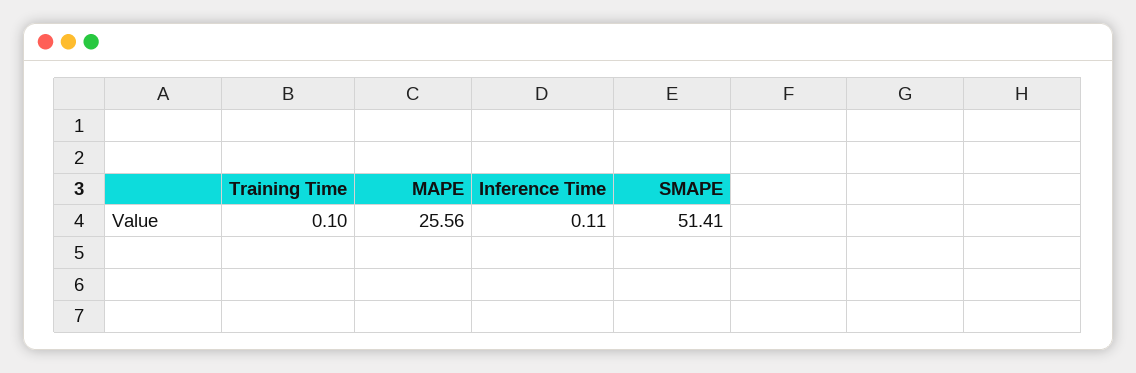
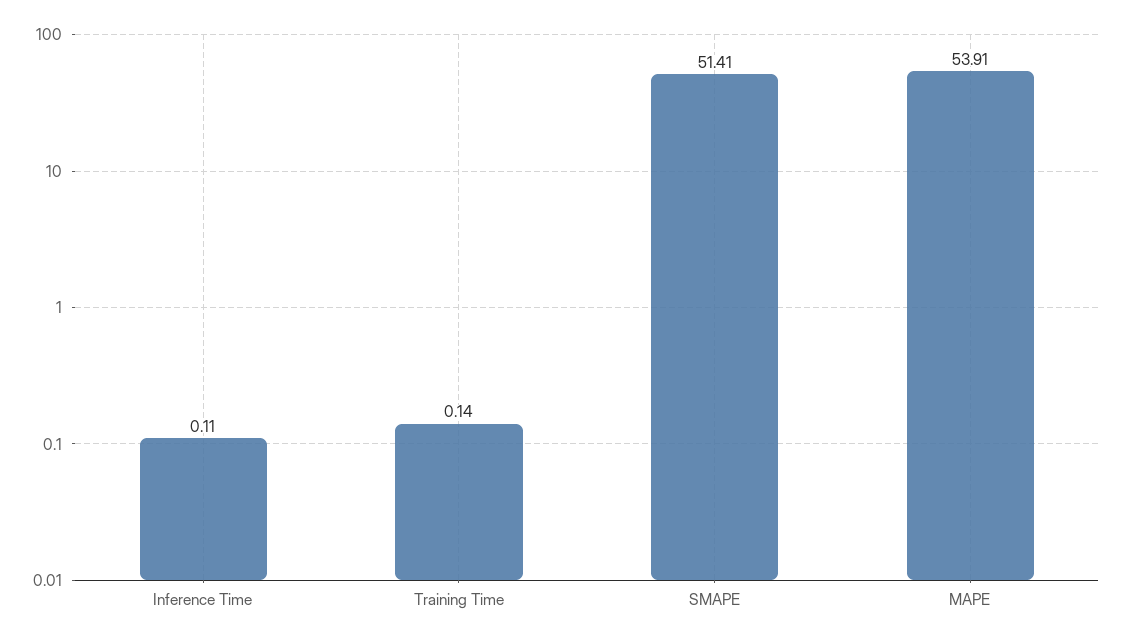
  {
-   "Training Time": 0.1,
+   "Training Time": 0.14,
-   "MAPE": 25.56,
+   "MAPE": 53.91,
    "Inference Time": 0.11,
    "SMAPE": 51.41
  }

